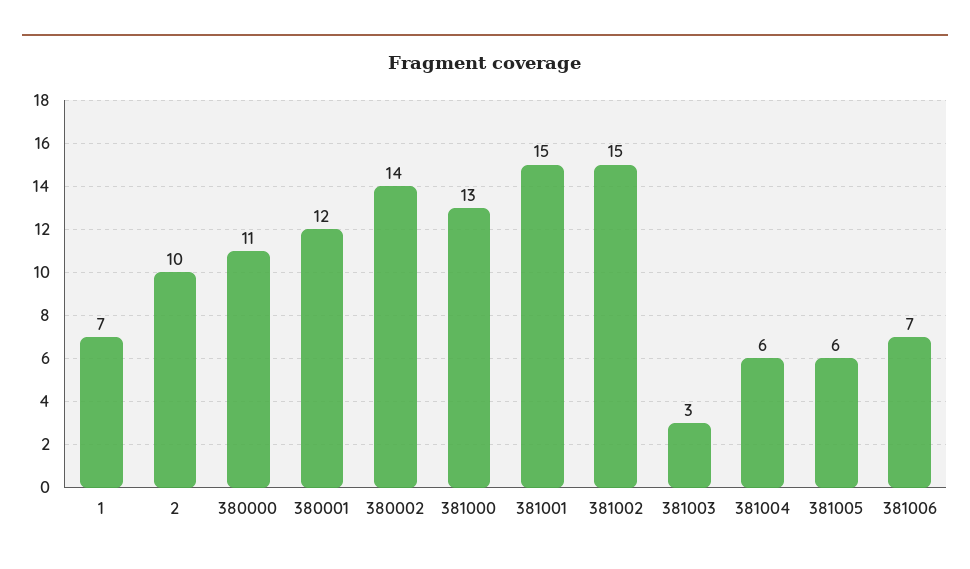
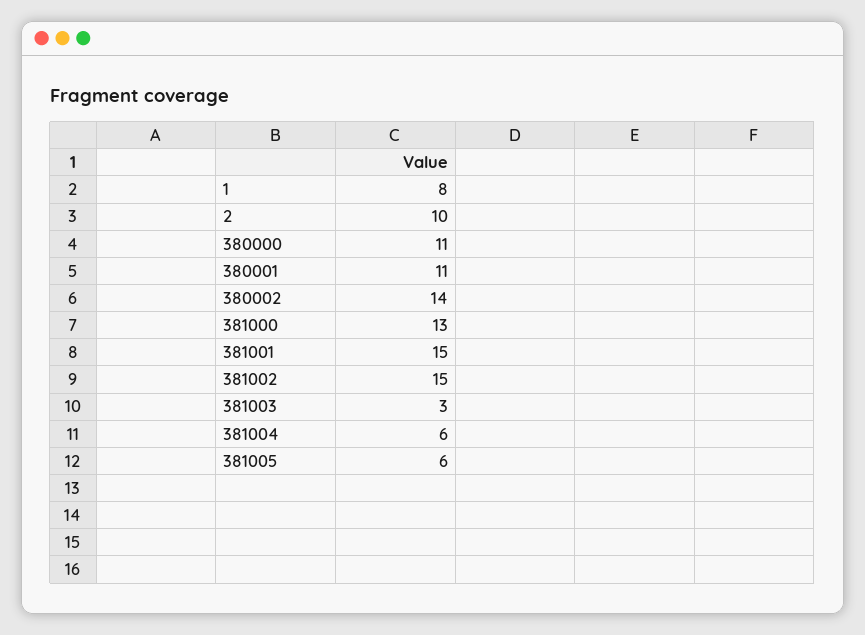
  {
-   "1": 7,
+   "1": 8,
    "2": 10,
    "380000": 11,
-   "380001": 12,
+   "380001": 11,
    "380002": 14,
    "381000": 13,
    "381001": 15,
    "381002": 15,
    "381003": 3,
    "381004": 6,
-   "381005": 6,
+   "381005": 6
-   "381006": 7
  }

